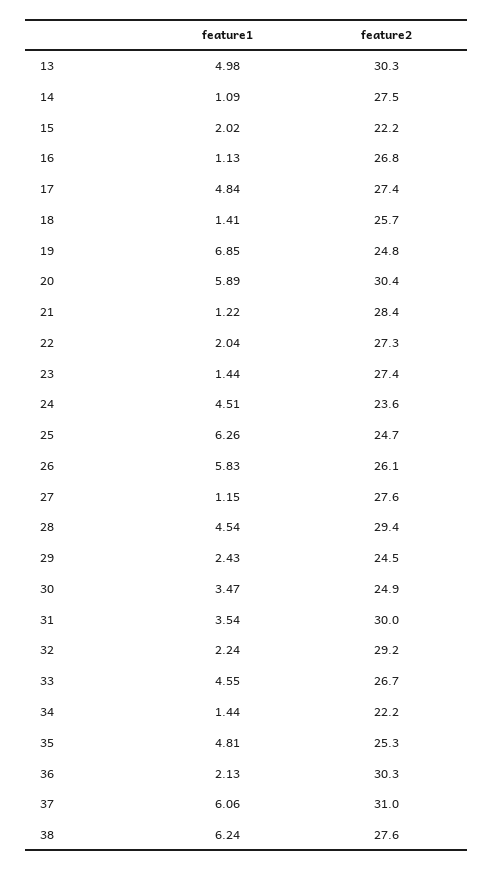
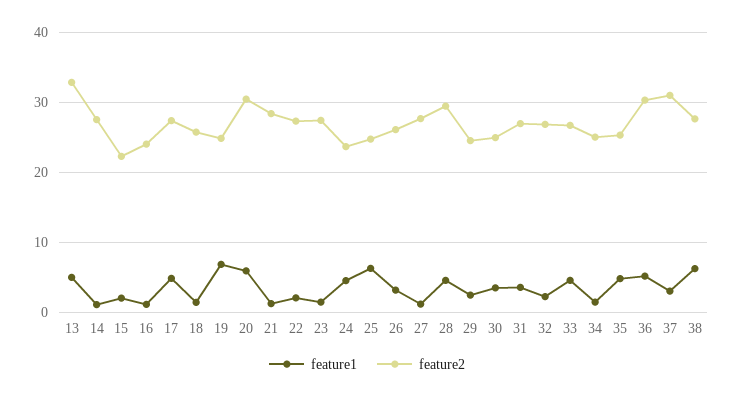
  {
    "feature1": {
      "13": 4.98,
      "14": 1.09,
      "15": 2.02,
      "16": 1.13,
      "17": 4.84,
      "18": 1.41,
      "19": 6.85,
      "20": 5.89,
      "21": 1.22,
      "22": 2.04,
      "23": 1.44,
      "24": 4.51,
      "25": 6.26,
-     "26": 5.83,
+     "26": 3,
      "27": 1.15,
      "28": 4.54,
      "29": 2.43,
      "30": 3.47,
      "31": 3.54,
      "32": 2.24,
      "33": 4.55,
      "34": 1.44,
      "35": 4.81,
-     "36": 2.13,
+     "36": 5,
-     "37": 6.06,
+     "37": 3,
      "38": 6.24
    },
    "feature2": {
-     "13": 30.3,
+     "13": 33,
      "14": 27.5,
      "15": 22.2,
-     "16": 26.8,
+     "16": 24,
      "17": 27.4,
      "18": 25.7,
      "19": 24.8,
      "20": 30.4,
      "21": 28.4,
      "22": 27.3,
      "23": 27.4,
      "24": 23.6,
      "25": 24.7,
      "26": 26.1,
      "27": 27.6,
      "28": 29.4,
      "29": 24.5,
      "30": 24.9,
-     "31": 30,
+     "31": 27,
-     "32": 29.2,
+     "32": 27,
      "33": 26.7,
-     "34": 22.2,
+     "34": 25,
      "35": 25.3,
      "36": 30.3,
      "37": 31,
      "38": 27.6
    }
  }

